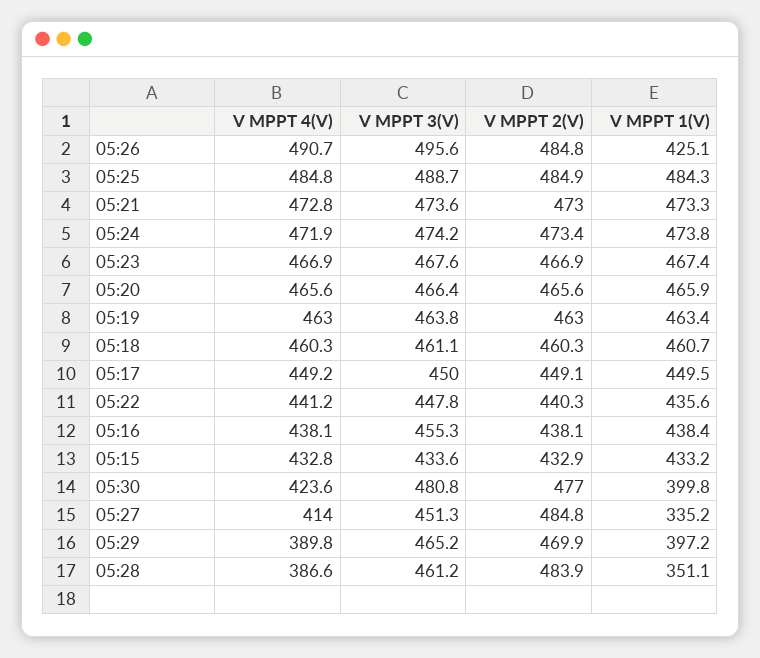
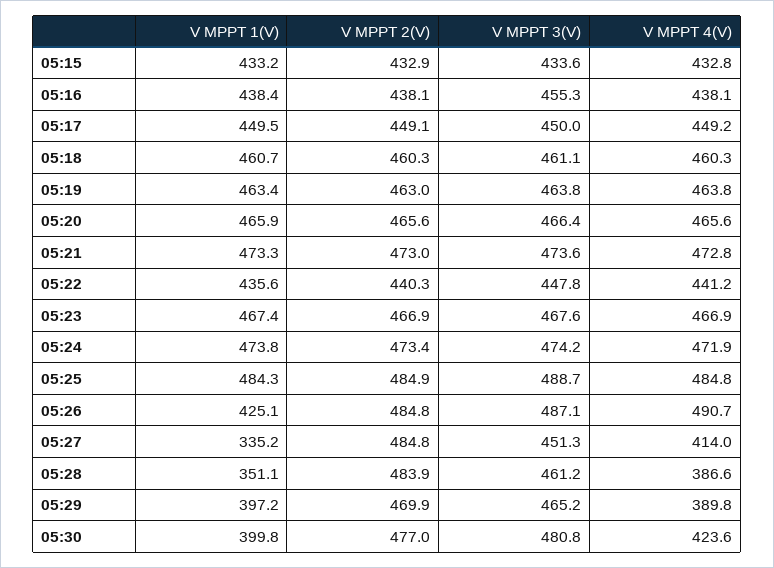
  {
    "V MPPT 4(V)": {
      "05:26": 490.7,
      "05:25": 484.8,
      "05:21": 472.8,
      "05:24": 471.9,
      "05:23": 466.9,
      "05:20": 465.6,
-     "05:19": 463,
+     "05:19": 463.8,
      "05:18": 460.3,
      "05:17": 449.2,
      "05:22": 441.2,
      "05:16": 438.1,
      "05:15": 432.8,
      "05:30": 423.6,
      "05:27": 414,
      "05:29": 389.8,
      "05:28": 386.6
    },
    "V MPPT 3(V)": {
-     "05:26": 495.6,
+     "05:26": 487.1,
      "05:25": 488.7,
      "05:21": 473.6,
      "05:24": 474.2,
      "05:23": 467.6,
      "05:20": 466.4,
      "05:19": 463.8,
      "05:18": 461.1,
      "05:17": 450,
      "05:22": 447.8,
      "05:16": 455.3,
      "05:15": 433.6,
      "05:30": 480.8,
      "05:27": 451.3,
      "05:29": 465.2,
      "05:28": 461.2
    },
    "V MPPT 2(V)": {
      "05:26": 484.8,
      "05:25": 484.9,
      "05:21": 473,
      "05:24": 473.4,
      "05:23": 466.9,
      "05:20": 465.6,
      "05:19": 463,
      "05:18": 460.3,
      "05:17": 449.1,
      "05:22": 440.3,
      "05:16": 438.1,
      "05:15": 432.9,
      "05:30": 477,
      "05:27": 484.8,
      "05:29": 469.9,
      "05:28": 483.9
    },
    "V MPPT 1(V)": {
      "05:26": 425.1,
      "05:25": 484.3,
      "05:21": 473.3,
      "05:24": 473.8,
      "05:23": 467.4,
      "05:20": 465.9,
      "05:19": 463.4,
      "05:18": 460.7,
      "05:17": 449.5,
      "05:22": 435.6,
      "05:16": 438.4,
      "05:15": 433.2,
      "05:30": 399.8,
      "05:27": 335.2,
      "05:29": 397.2,
      "05:28": 351.1
    }
  }

